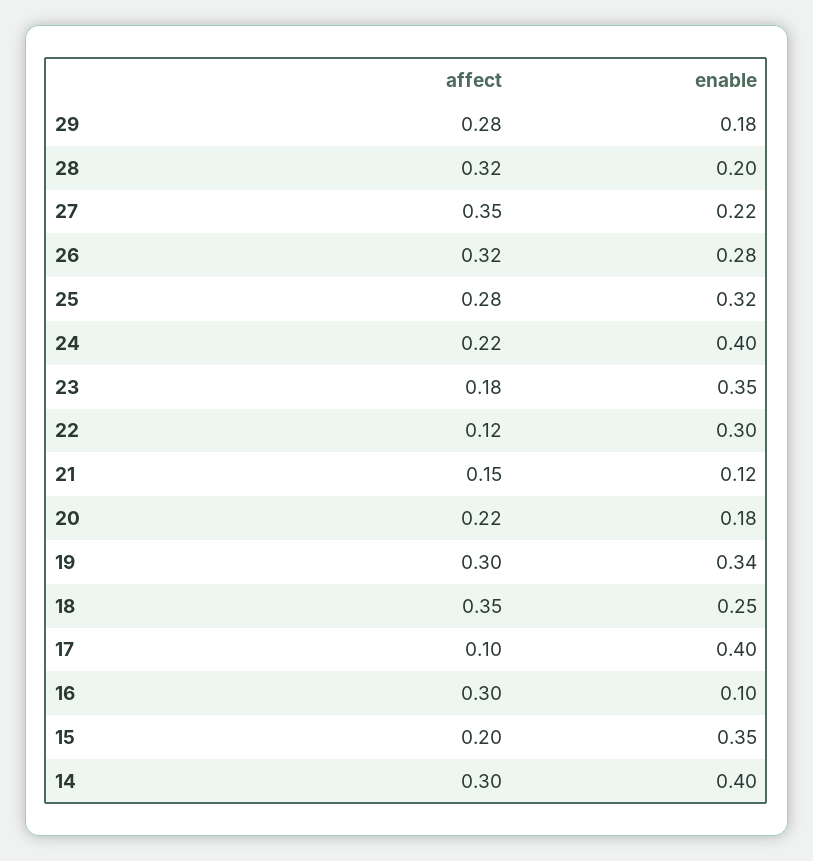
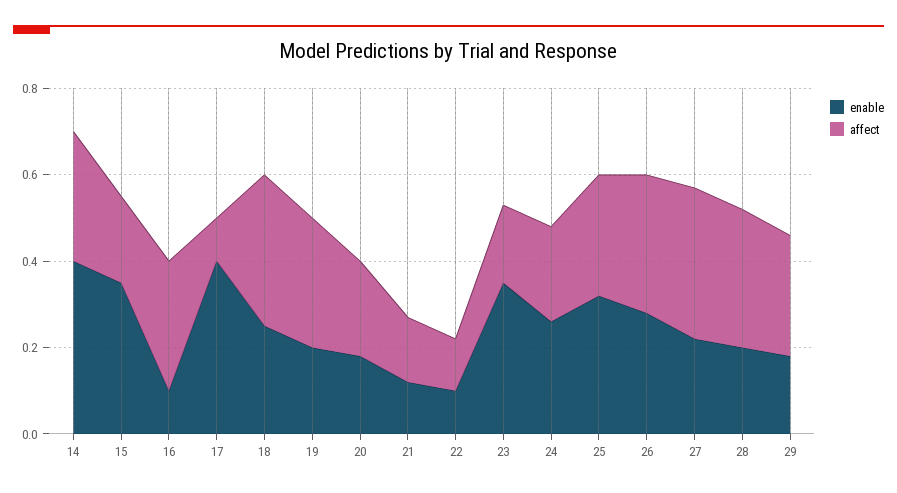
  {
    "affect": {
      "29": 0.28,
      "28": 0.32,
      "27": 0.35,
      "26": 0.32,
      "25": 0.28,
      "24": 0.22,
      "23": 0.18,
      "22": 0.12,
      "21": 0.15,
      "20": 0.22,
      "19": 0.3,
      "18": 0.35,
      "17": 0.1,
      "16": 0.3,
      "15": 0.2,
      "14": 0.3
    },
    "enable": {
      "29": 0.18,
      "28": 0.2,
      "27": 0.22,
      "26": 0.28,
      "25": 0.32,
-     "24": 0.4,
+     "24": 0.25,
      "23": 0.35,
-     "22": 0.3,
+     "22": 0.1,
      "21": 0.12,
      "20": 0.18,
-     "19": 0.34,
+     "19": 0.2,
      "18": 0.25,
      "17": 0.4,
      "16": 0.1,
      "15": 0.35,
      "14": 0.4
    }
  }

